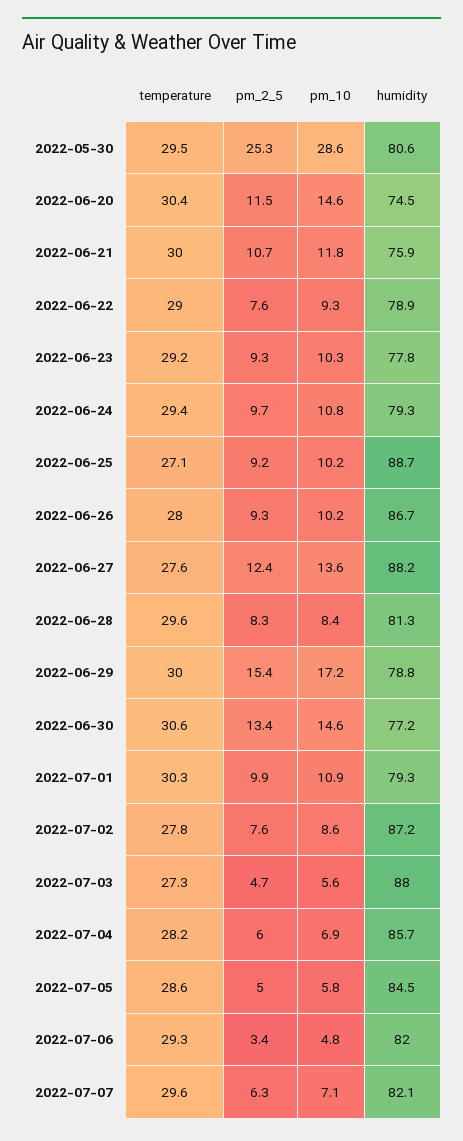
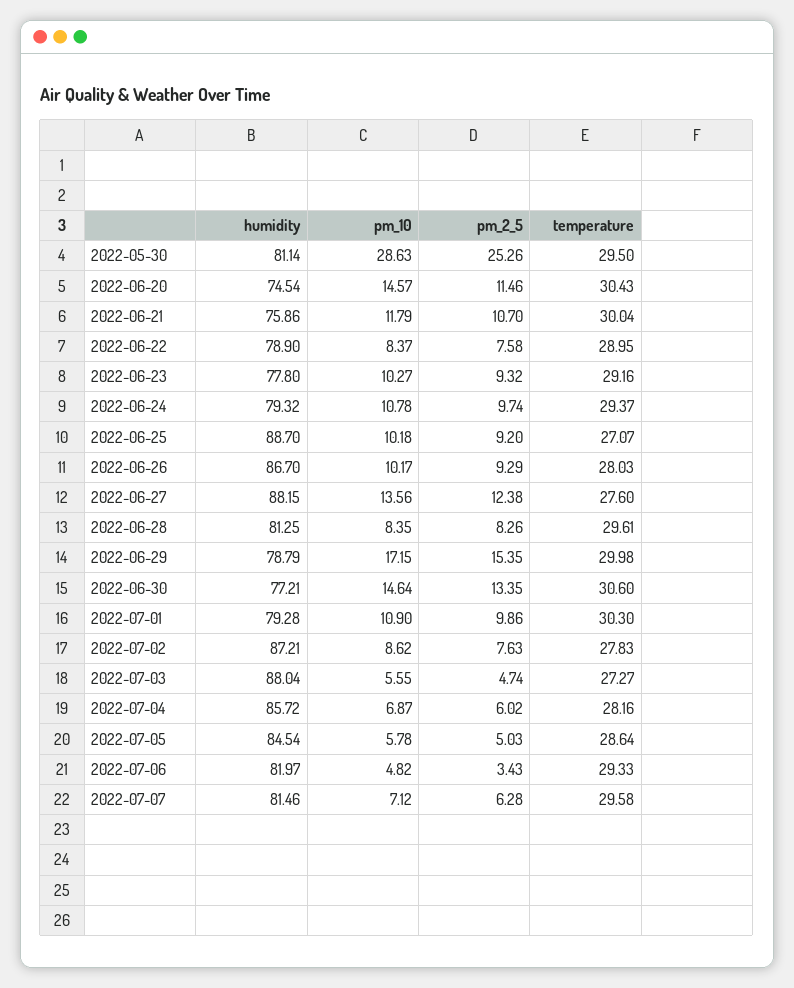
  {
    "temperature": {
      "2022-05-30": 29.5,
      "2022-06-20": 30.43,
      "2022-06-21": 30.04,
      "2022-06-22": 28.95,
      "2022-06-23": 29.16,
      "2022-06-24": 29.37,
      "2022-06-25": 27.07,
      "2022-06-26": 28.03,
      "2022-06-27": 27.6,
      "2022-06-28": 29.61,
      "2022-06-29": 29.98,
      "2022-06-30": 30.6,
      "2022-07-01": 30.3,
      "2022-07-02": 27.83,
      "2022-07-03": 27.27,
      "2022-07-04": 28.16,
      "2022-07-05": 28.64,
      "2022-07-06": 29.33,
      "2022-07-07": 29.58
    },
    "pm_2_5": {
      "2022-05-30": 25.26,
      "2022-06-20": 11.46,
      "2022-06-21": 10.7,
      "2022-06-22": 7.58,
      "2022-06-23": 9.32,
      "2022-06-24": 9.74,
      "2022-06-25": 9.2,
      "2022-06-26": 9.29,
      "2022-06-27": 12.38,
      "2022-06-28": 8.26,
      "2022-06-29": 15.35,
      "2022-06-30": 13.35,
      "2022-07-01": 9.86,
      "2022-07-02": 7.63,
      "2022-07-03": 4.74,
      "2022-07-04": 6.02,
      "2022-07-05": 5.03,
      "2022-07-06": 3.43,
      "2022-07-07": 6.28
    },
    "pm_10": {
      "2022-05-30": 28.63,
      "2022-06-20": 14.57,
      "2022-06-21": 11.79,
-     "2022-06-22": 9.3,
+     "2022-06-22": 8.37,
      "2022-06-23": 10.27,
      "2022-06-24": 10.78,
      "2022-06-25": 10.18,
      "2022-06-26": 10.17,
      "2022-06-27": 13.56,
      "2022-06-28": 8.35,
      "2022-06-29": 17.15,
      "2022-06-30": 14.64,
      "2022-07-01": 10.9,
      "2022-07-02": 8.62,
      "2022-07-03": 5.55,
      "2022-07-04": 6.87,
      "2022-07-05": 5.78,
      "2022-07-06": 4.82,
      "2022-07-07": 7.12
    },
    "humidity": {
-     "2022-05-30": 80.6,
+     "2022-05-30": 81.14,
      "2022-06-20": 74.54,
      "2022-06-21": 75.86,
      "2022-06-22": 78.9,
      "2022-06-23": 77.8,
      "2022-06-24": 79.32,
      "2022-06-25": 88.7,
      "2022-06-26": 86.7,
      "2022-06-27": 88.15,
      "2022-06-28": 81.25,
      "2022-06-29": 78.79,
      "2022-06-30": 77.21,
      "2022-07-01": 79.28,
      "2022-07-02": 87.21,
      "2022-07-03": 88.04,
      "2022-07-04": 85.72,
      "2022-07-05": 84.54,
      "2022-07-06": 81.97,
-     "2022-07-07": 82.1
+     "2022-07-07": 81.46
    }
  }

